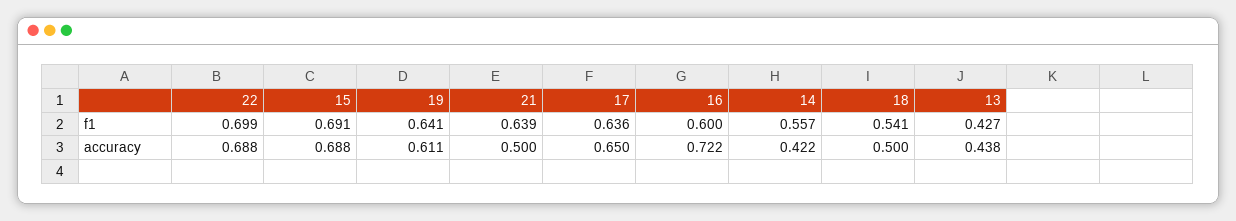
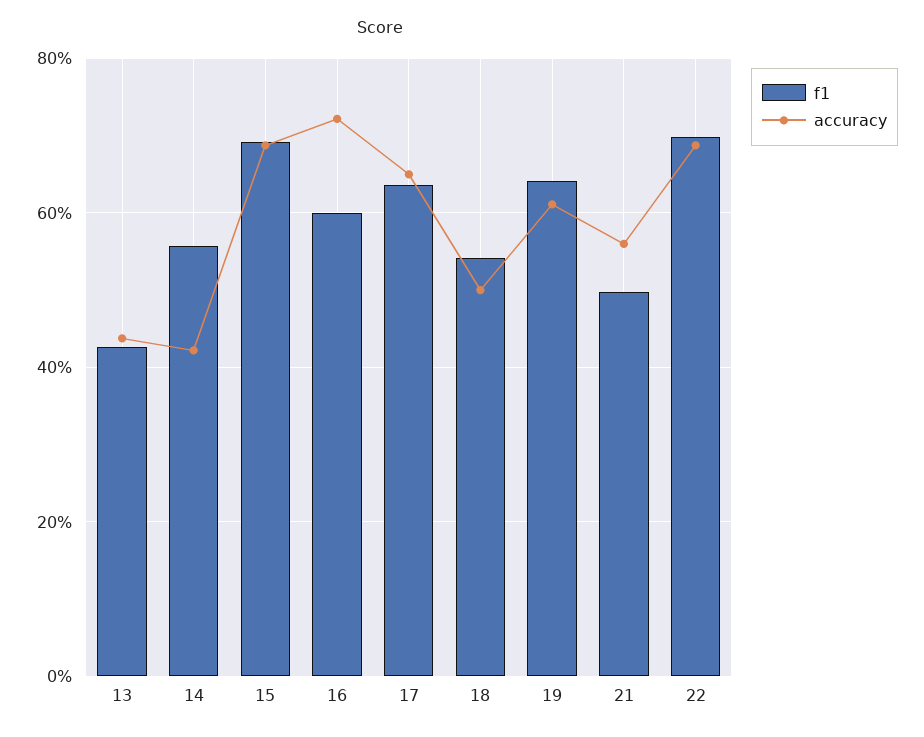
  {
    "f1": {
      "22": 0.699,
      "15": 0.691,
      "19": 0.641,
-     "21": 0.639,
+     "21": 0.5,
      "17": 0.636,
      "16": 0.6,
      "14": 0.557,
      "18": 0.541,
      "13": 0.427
    },
    "accuracy": {
      "22": 0.688,
      "15": 0.688,
      "19": 0.611,
-     "21": 0.5,
+     "21": 0.56,
      "17": 0.65,
      "16": 0.722,
      "14": 0.422,
      "18": 0.5,
      "13": 0.438
    }
  }

